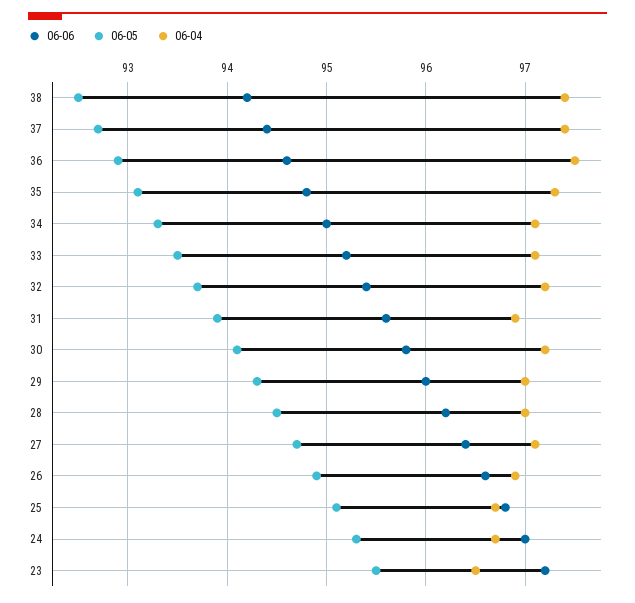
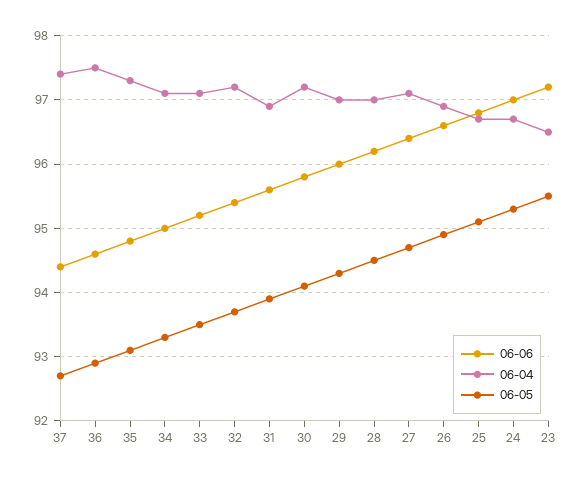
  {
    "06-06": {
-     "38": 94.2,
      "37": 94.4,
      "36": 94.6,
      "35": 94.8,
      "34": 95,
      "33": 95.2,
      "32": 95.4,
      "31": 95.6,
      "30": 95.8,
      "29": 96,
      "28": 96.2,
      "27": 96.4,
      "26": 96.6,
      "25": 96.8,
      "24": 97,
      "23": 97.2
    },
    "06-05": {
-     "38": 92.5,
      "37": 92.7,
      "36": 92.9,
      "35": 93.1,
      "34": 93.3,
      "33": 93.5,
      "32": 93.7,
      "31": 93.9,
      "30": 94.1,
      "29": 94.3,
      "28": 94.5,
      "27": 94.7,
      "26": 94.9,
      "25": 95.1,
      "24": 95.3,
      "23": 95.5
    },
    "06-04": {
-     "38": 97.4,
      "37": 97.4,
      "36": 97.5,
      "35": 97.3,
      "34": 97.1,
      "33": 97.1,
      "32": 97.2,
      "31": 96.9,
      "30": 97.2,
      "29": 97,
      "28": 97,
      "27": 97.1,
      "26": 96.9,
      "25": 96.7,
      "24": 96.7,
      "23": 96.5
    }
  }

